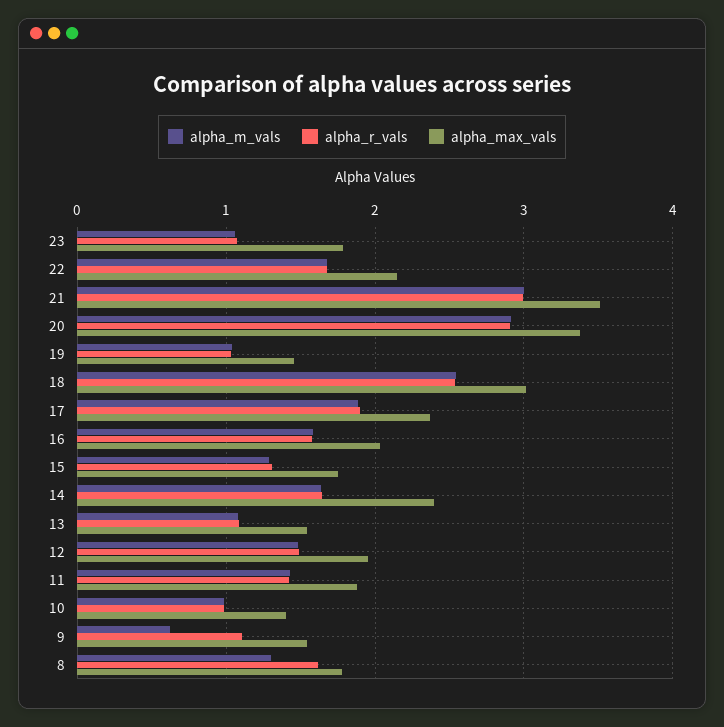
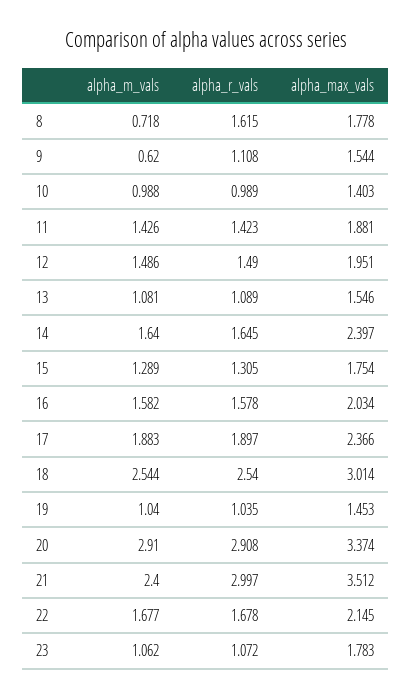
  {
    "alpha_m_vals": {
      "23": 1.062,
      "22": 1.677,
-     "21": 3,
+     "21": 2.4,
      "20": 2.91,
      "19": 1.04,
      "18": 2.544,
      "17": 1.883,
      "16": 1.582,
      "15": 1.289,
      "14": 1.64,
      "13": 1.081,
      "12": 1.486,
      "11": 1.426,
      "10": 0.988,
      "9": 0.62,
-     "8": 1.3
+     "8": 0.718
    },
    "alpha_r_vals": {
      "23": 1.072,
      "22": 1.678,
      "21": 2.997,
      "20": 2.908,
      "19": 1.035,
      "18": 2.54,
      "17": 1.897,
      "16": 1.578,
      "15": 1.305,
      "14": 1.645,
      "13": 1.089,
      "12": 1.49,
      "11": 1.423,
      "10": 0.989,
      "9": 1.108,
      "8": 1.615
    },
    "alpha_max_vals": {
      "23": 1.783,
      "22": 2.145,
      "21": 3.512,
      "20": 3.374,
      "19": 1.453,
      "18": 3.014,
      "17": 2.366,
      "16": 2.034,
      "15": 1.754,
      "14": 2.397,
      "13": 1.546,
      "12": 1.951,
      "11": 1.881,
      "10": 1.403,
      "9": 1.544,
      "8": 1.778
    }
  }

